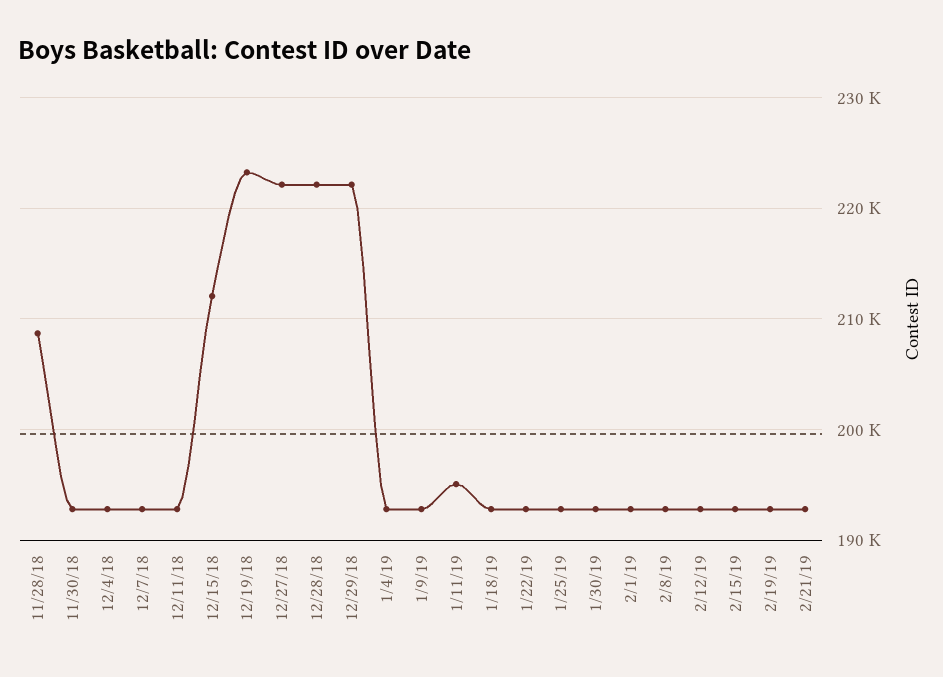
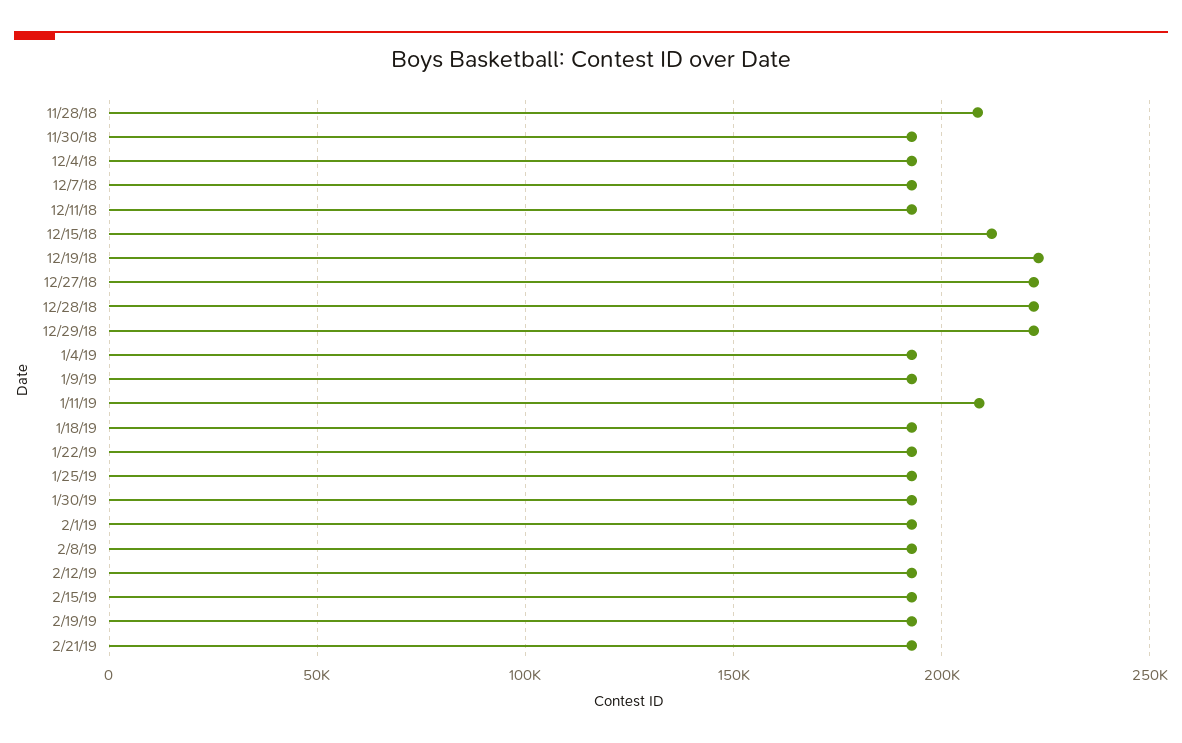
  {
    "11/28/18": 209000,
    "11/30/18": 193000,
    "12/4/18": 193000,
    "12/7/18": 193000,
    "12/11/18": 193000,
    "12/15/18": 212000,
    "12/19/18": 223000,
    "12/27/18": 222000,
    "12/28/18": 222000,
    "12/29/18": 222000,
    "1/4/19": 193000,
    "1/9/19": 193000,
-   "1/11/19": 195000,
+   "1/11/19": 210000,
    "1/18/19": 193000,
    "1/22/19": 193000,
    "1/25/19": 193000,
    "1/30/19": 193000,
    "2/1/19": 193000,
    "2/8/19": 193000,
    "2/12/19": 193000,
    "2/15/19": 193000,
    "2/19/19": 193000,
    "2/21/19": 193000
  }

